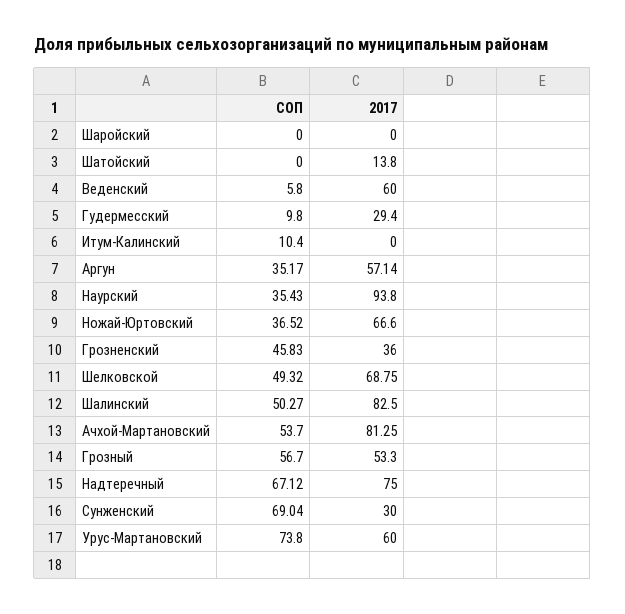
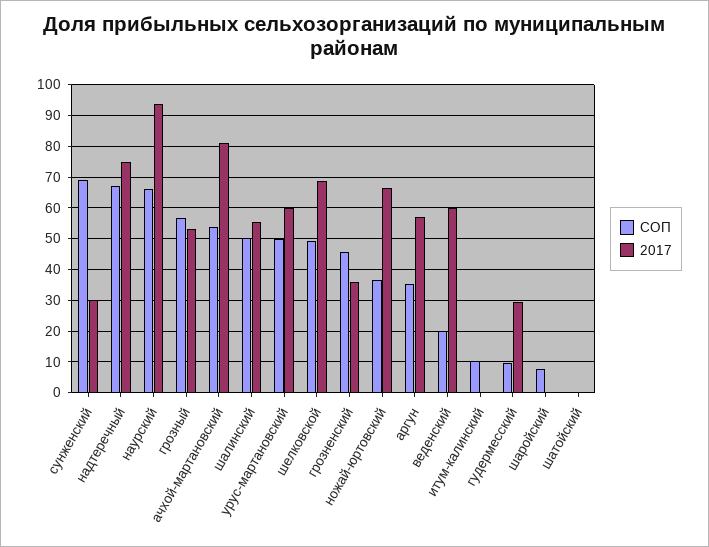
  {
    "СОП": {
-     "Шаройский": 0,
+     "Шаройский": 8,
      "Шатойский": 0,
-     "Веденский": 5.8,
+     "Веденский": 20,
      "Гудермесский": 9.8,
      "Итум-Калинский": 10.4,
      "Аргун": 35.17,
-     "Наурский": 35.43,
+     "Наурский": 66,
      "Ножай-Юртовский": 36.52,
      "Грозненский": 45.83,
      "Шелковской": 49.32,
      "Шалинский": 50.27,
      "Ачхой-Мартановский": 53.7,
      "Грозный": 56.7,
      "Надтеречный": 67.12,
      "Сунженский": 69.04,
-     "Урус-Мартановский": 73.8
+     "Урус-Мартановский": 50
    },
    "2017": {
      "Шаройский": 0,
-     "Шатойский": 13.8,
+     "Шатойский": 0,
      "Веденский": 60,
      "Гудермесский": 29.4,
      "Итум-Калинский": 0,
      "Аргун": 57.14,
      "Наурский": 93.8,
      "Ножай-Юртовский": 66.6,
      "Грозненский": 36,
      "Шелковской": 68.75,
-     "Шалинский": 82.5,
+     "Шалинский": 56,
      "Ачхой-Мартановский": 81.25,
      "Грозный": 53.3,
      "Надтеречный": 75,
      "Сунженский": 30,
      "Урус-Мартановский": 60
    }
  }

